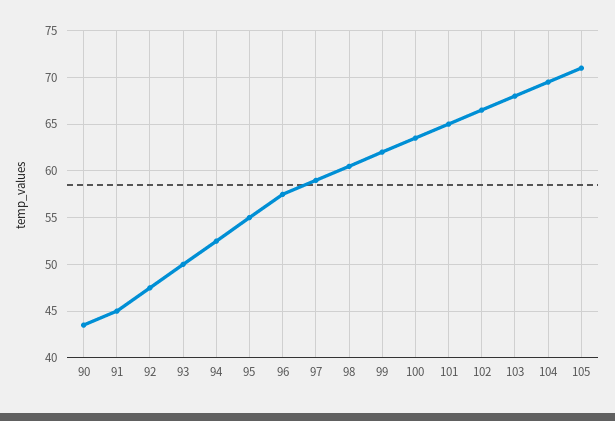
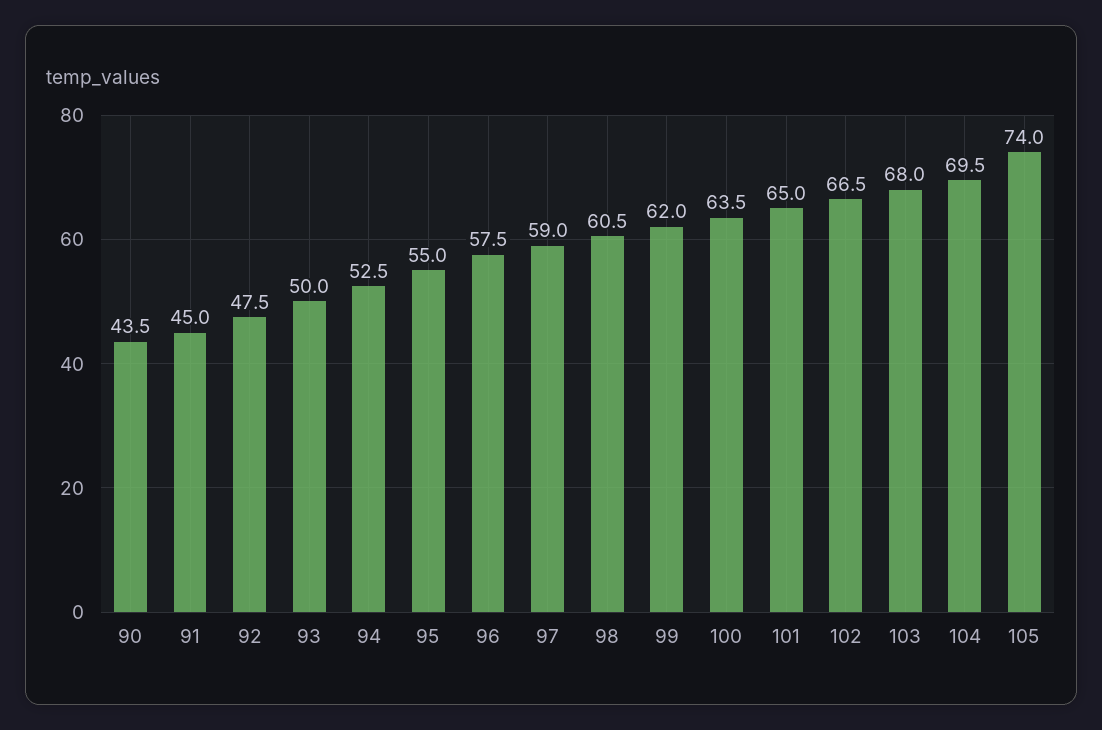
  {
    "90": 43.5,
    "91": 45,
    "92": 47.5,
    "93": 50,
    "94": 52.5,
    "95": 55,
    "96": 57.5,
    "97": 59,
    "98": 60.5,
    "99": 62,
    "100": 63.5,
    "101": 65,
    "102": 66.5,
    "103": 68,
    "104": 69.5,
-   "105": 71
+   "105": 74
  }

